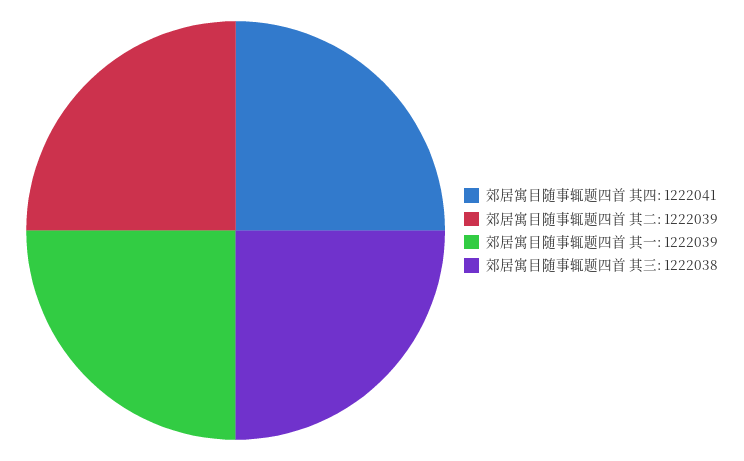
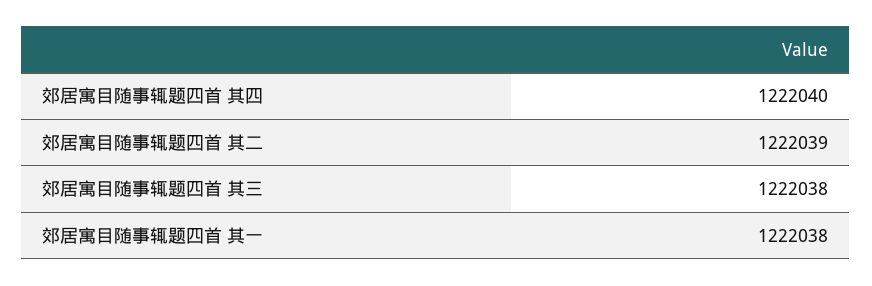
  {
-   "郊居寓目随事辄题四首 其四": 1222041,
+   "郊居寓目随事辄题四首 其四": 1222040,
    "郊居寓目随事辄题四首 其二": 1222039,
-   "郊居寓目随事辄题四首 其一": 1222039,
+   "郊居寓目随事辄题四首 其一": 1222038,
    "郊居寓目随事辄题四首 其三": 1222038
  }

